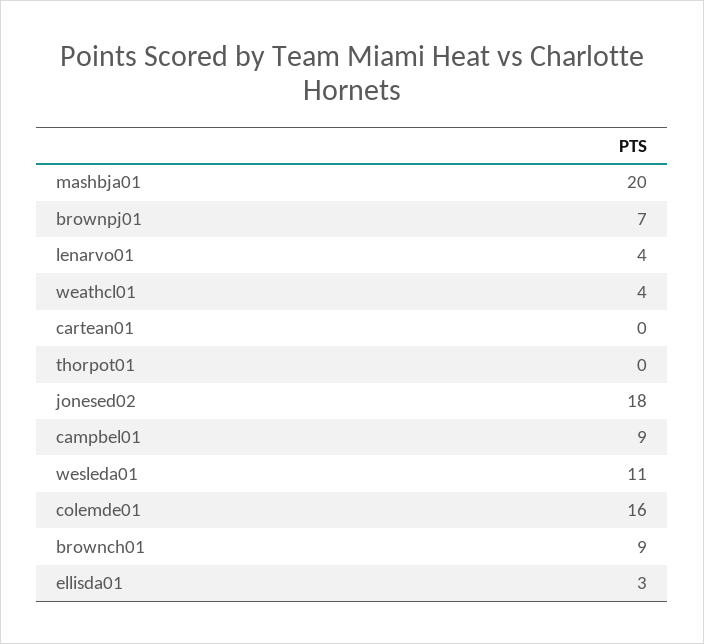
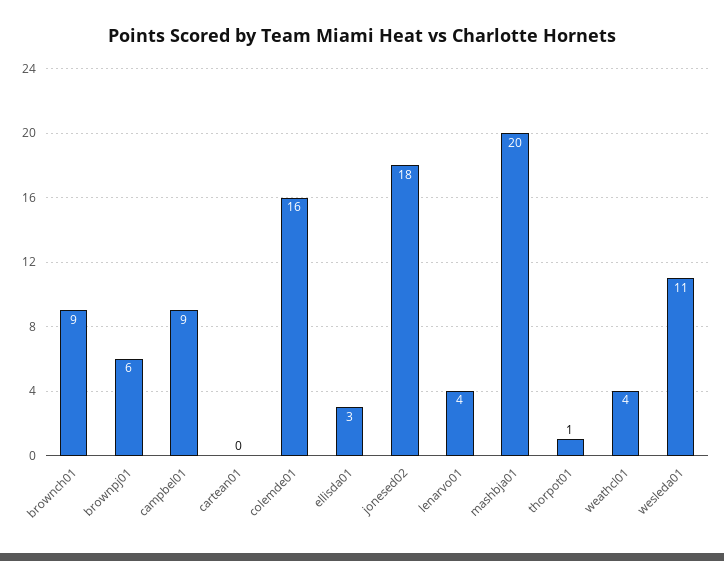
  {
    "mashbja01": 20,
-   "brownpj01": 7,
+   "brownpj01": 6,
    "lenarvo01": 4,
    "weathcl01": 4,
    "cartean01": 0,
-   "thorpot01": 0,
+   "thorpot01": 1,
    "jonesed02": 18,
    "campbel01": 9,
    "wesleda01": 11,
    "colemde01": 16,
    "brownch01": 9,
    "ellisda01": 3
  }

